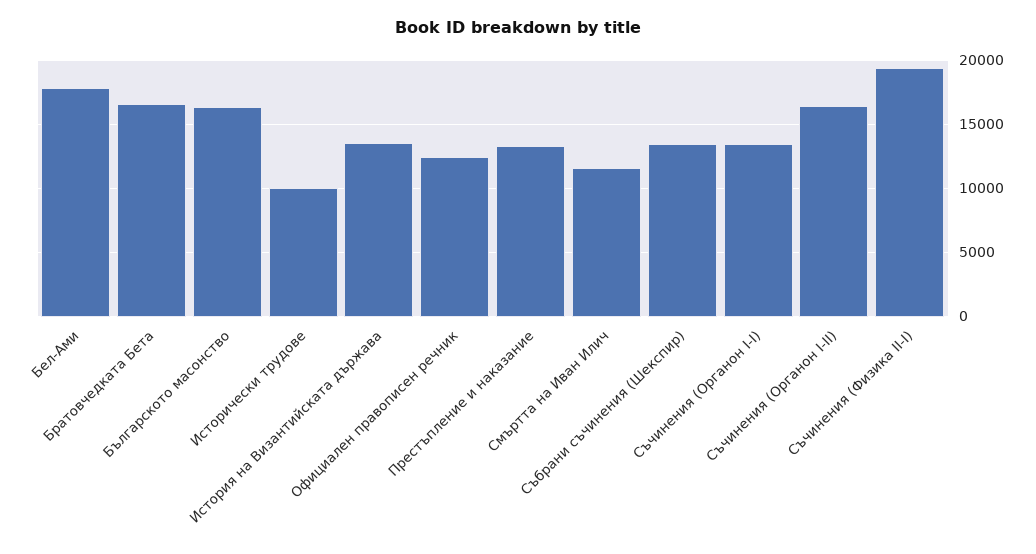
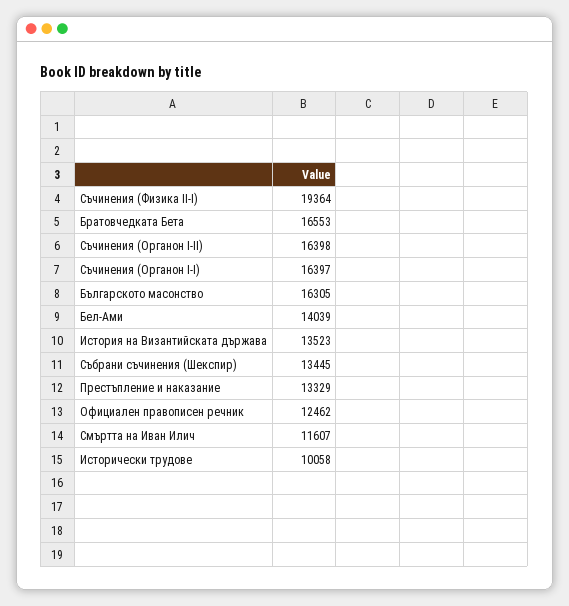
  {
-   "Бел-Ами": 18000,
+   "Бел-Ами": 14039,
    "Братовчедката Бета": 16553,
    "Българското масонство": 16305,
    "Исторически трудове": 10058,
    "История на Византийската държава": 13523,
    "Официален правописен речник": 12462,
    "Престъпление и наказание": 13329,
    "Смъртта на Иван Илич": 11607,
    "Събрани съчинения (Шекспир)": 13445,
-   "Съчинения (Органон I-I)": 13500,
+   "Съчинения (Органон I-I)": 16397,
    "Съчинения (Органон I-II)": 16398,
    "Съчинения (Физика II-I)": 19364
  }

